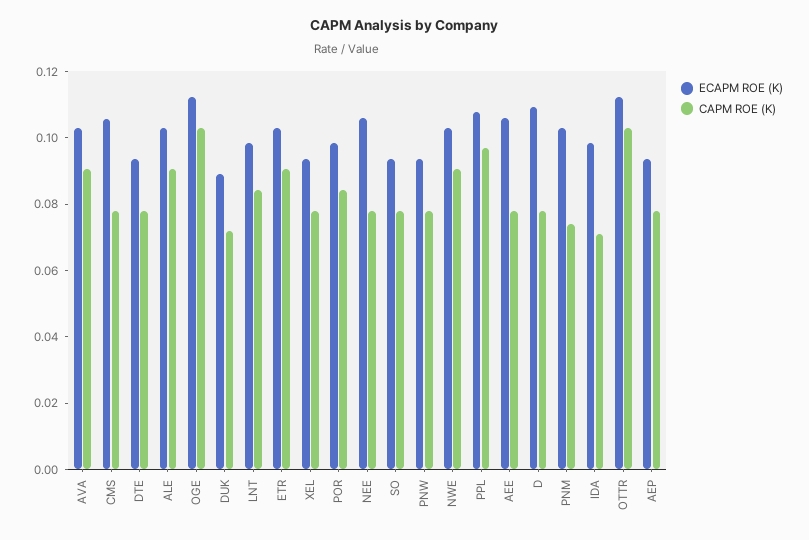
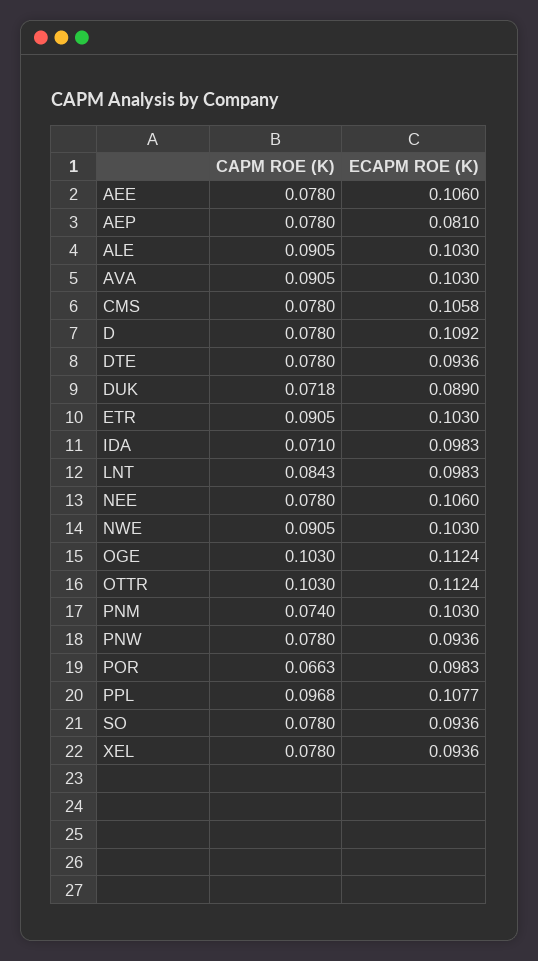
  {
    "ECAPM ROE (K)": {
      "AVA": 0.103,
      "CMS": 0.1058,
      "DTE": 0.0936,
      "ALE": 0.103,
      "OGE": 0.1124,
      "DUK": 0.089,
      "LNT": 0.0983,
      "ETR": 0.103,
      "XEL": 0.0936,
      "POR": 0.0983,
      "NEE": 0.106,
      "SO": 0.0936,
      "PNW": 0.0936,
      "NWE": 0.103,
      "PPL": 0.1077,
      "AEE": 0.106,
      "D": 0.1092,
      "PNM": 0.103,
      "IDA": 0.0983,
      "OTTR": 0.1124,
-     "AEP": 0.095
+     "AEP": 0.081
    },
    "CAPM ROE (K)": {
      "AVA": 0.0905,
      "CMS": 0.078,
      "DTE": 0.078,
      "ALE": 0.0905,
      "OGE": 0.103,
      "DUK": 0.0718,
      "LNT": 0.0843,
      "ETR": 0.0905,
      "XEL": 0.078,
-     "POR": 0.085,
+     "POR": 0.0663,
      "NEE": 0.078,
      "SO": 0.078,
      "PNW": 0.078,
      "NWE": 0.0905,
      "PPL": 0.0968,
      "AEE": 0.078,
      "D": 0.078,
      "PNM": 0.074,
      "IDA": 0.071,
      "OTTR": 0.103,
      "AEP": 0.078
    }
  }

